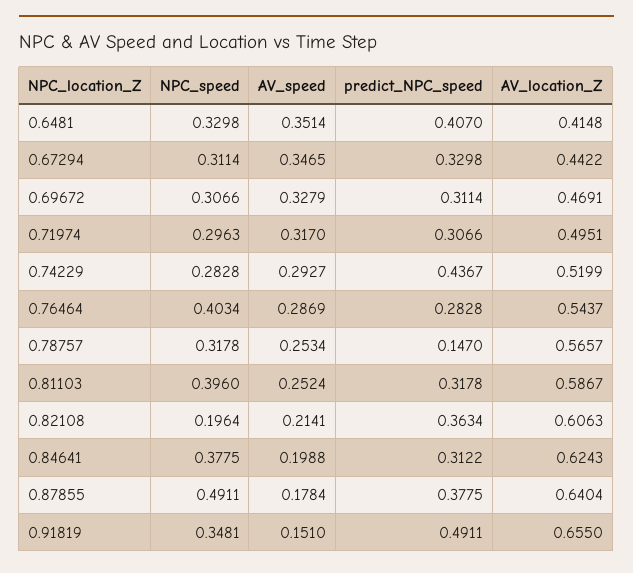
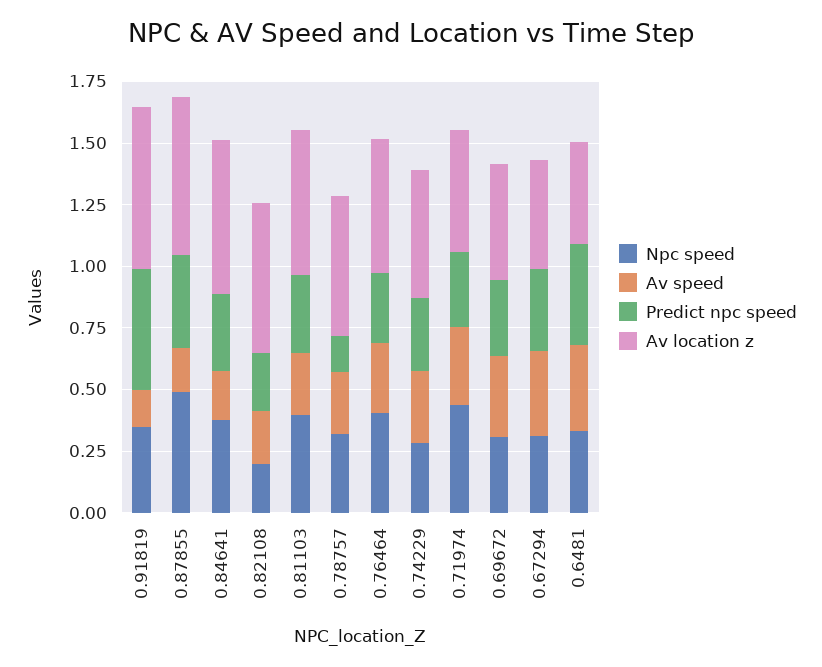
  {
    "NPC_speed": {
      "0.6481": 0.3298,
      "0.67294": 0.3114,
      "0.69672": 0.3066,
-     "0.71974": 0.2963,
+     "0.71974": 0.45,
      "0.74229": 0.2828,
      "0.76464": 0.4034,
      "0.78757": 0.3178,
      "0.81103": 0.396,
      "0.82108": 0.1964,
      "0.84641": 0.3775,
      "0.87855": 0.4911,
      "0.91819": 0.3481
    },
    "AV_speed": {
      "0.6481": 0.3514,
      "0.67294": 0.3465,
      "0.69672": 0.3279,
      "0.71974": 0.317,
      "0.74229": 0.2927,
      "0.76464": 0.2869,
      "0.78757": 0.2534,
      "0.81103": 0.2524,
      "0.82108": 0.2141,
      "0.84641": 0.1988,
      "0.87855": 0.1784,
      "0.91819": 0.151
    },
    "predict_NPC_speed": {
      "0.6481": 0.407,
      "0.67294": 0.3298,
      "0.69672": 0.3114,
      "0.71974": 0.3066,
-     "0.74229": 0.4367,
+     "0.74229": 0.3,
      "0.76464": 0.2828,
      "0.78757": 0.147,
      "0.81103": 0.3178,
-     "0.82108": 0.3634,
+     "0.82108": 0.25,
      "0.84641": 0.3122,
      "0.87855": 0.3775,
      "0.91819": 0.4911
    },
    "AV_location_Z": {
      "0.6481": 0.4148,
      "0.67294": 0.4422,
      "0.69672": 0.4691,
      "0.71974": 0.4951,
      "0.74229": 0.5199,
      "0.76464": 0.5437,
      "0.78757": 0.5657,
      "0.81103": 0.5867,
      "0.82108": 0.6063,
      "0.84641": 0.6243,
      "0.87855": 0.6404,
      "0.91819": 0.655
    }
  }

